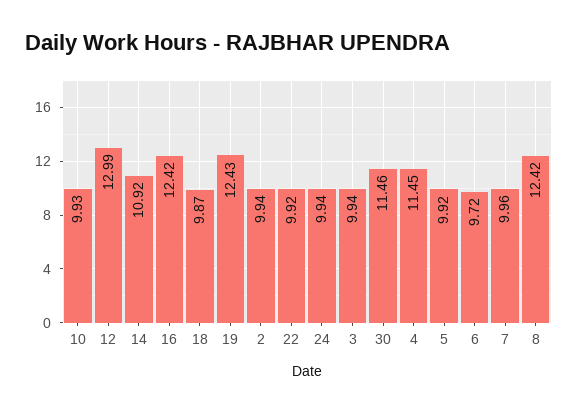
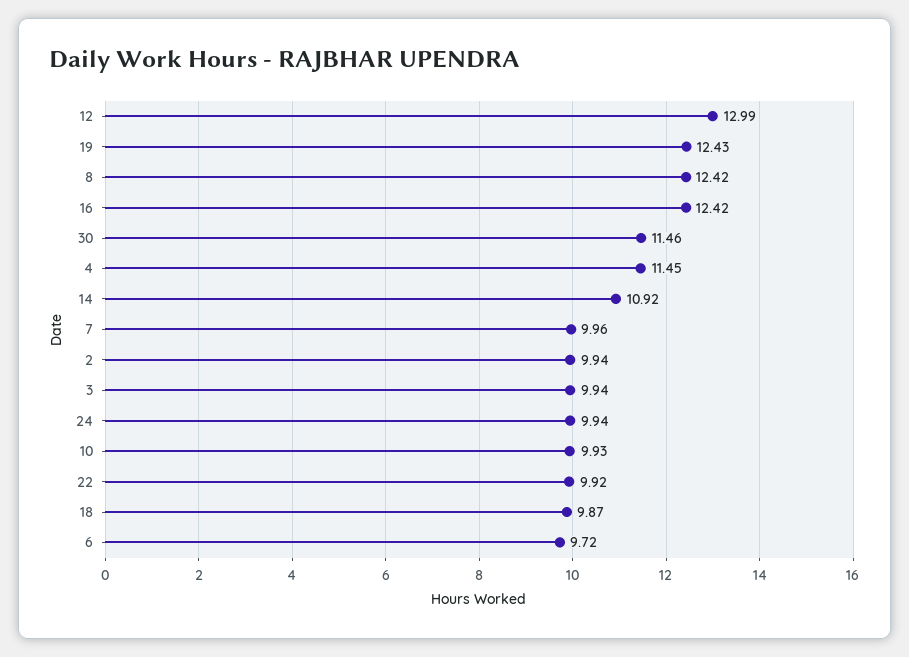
  {
    "10": 9.93,
    "12": 12.99,
    "14": 10.92,
    "16": 12.42,
    "18": 9.87,
    "19": 12.43,
    "2": 9.94,
    "22": 9.92,
    "24": 9.94,
    "3": 9.94,
    "30": 11.46,
    "4": 11.45,
-   "5": 9.92,
    "6": 9.72,
    "7": 9.96,
    "8": 12.42
  }

